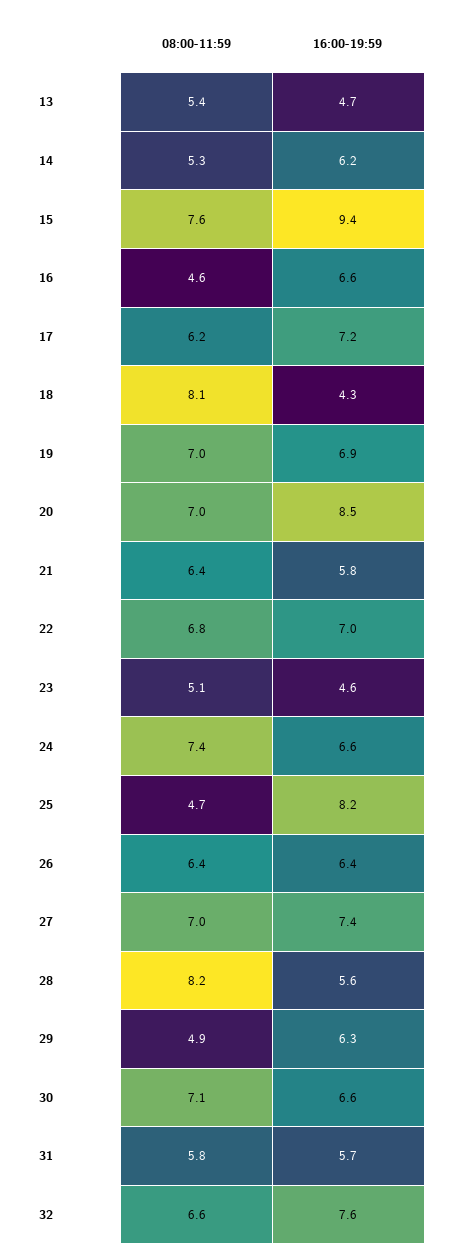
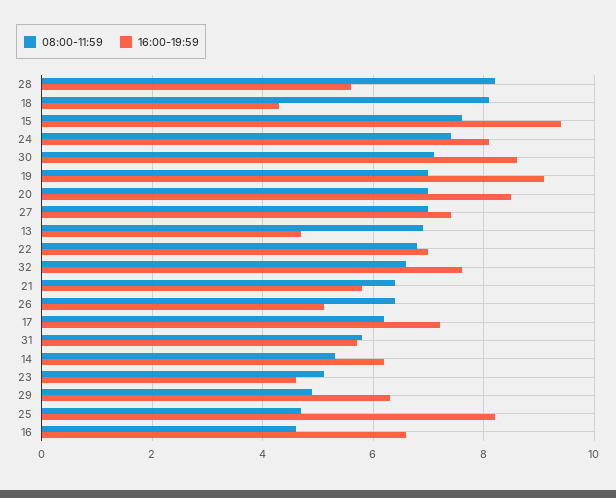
  {
    "08:00-11:59": {
-     "13": 5.4,
+     "13": 7,
      "14": 5.3,
      "15": 7.6,
      "16": 4.6,
      "17": 6.2,
      "18": 8.1,
      "19": 7,
      "20": 7,
      "21": 6.4,
      "22": 6.8,
      "23": 5.1,
      "24": 7.4,
      "25": 4.7,
      "26": 6.4,
      "27": 7,
      "28": 8.2,
      "29": 4.9,
      "30": 7.1,
      "31": 5.8,
      "32": 6.6
    },
    "16:00-19:59": {
      "13": 4.7,
      "14": 6.2,
      "15": 9.4,
      "16": 6.6,
      "17": 7.2,
      "18": 4.3,
-     "19": 6.9,
+     "19": 9,
      "20": 8.5,
      "21": 5.8,
      "22": 7,
      "23": 4.6,
-     "24": 6.6,
+     "24": 8,
      "25": 8.2,
-     "26": 6.4,
+     "26": 5,
      "27": 7.4,
      "28": 5.6,
      "29": 6.3,
-     "30": 6.6,
+     "30": 8.5,
      "31": 5.7,
      "32": 7.6
    }
  }

